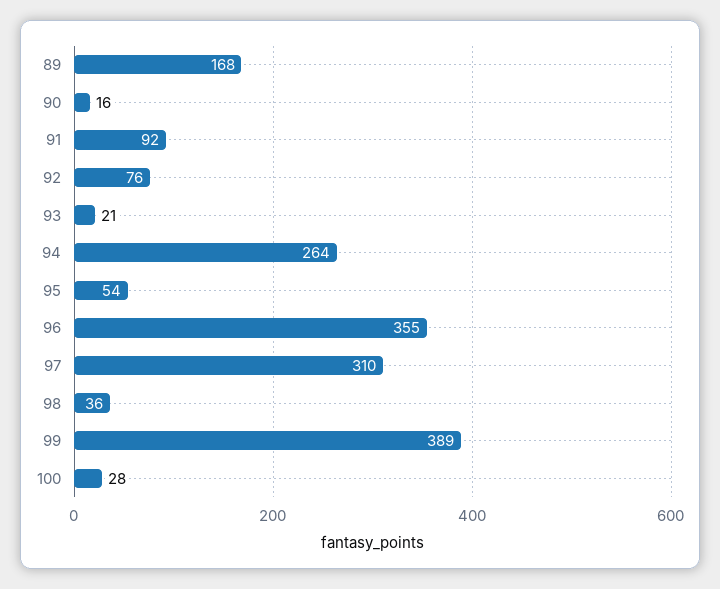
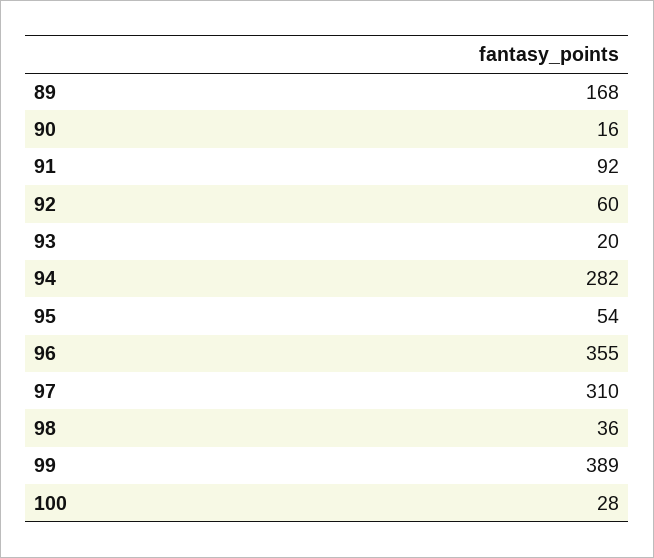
  {
    "89": 168,
    "90": 16,
    "91": 92,
-   "92": 76,
+   "92": 60,
-   "93": 21,
+   "93": 20,
-   "94": 264,
+   "94": 282,
    "95": 54,
    "96": 355,
    "97": 310,
    "98": 36,
    "99": 389,
    "100": 28
  }

